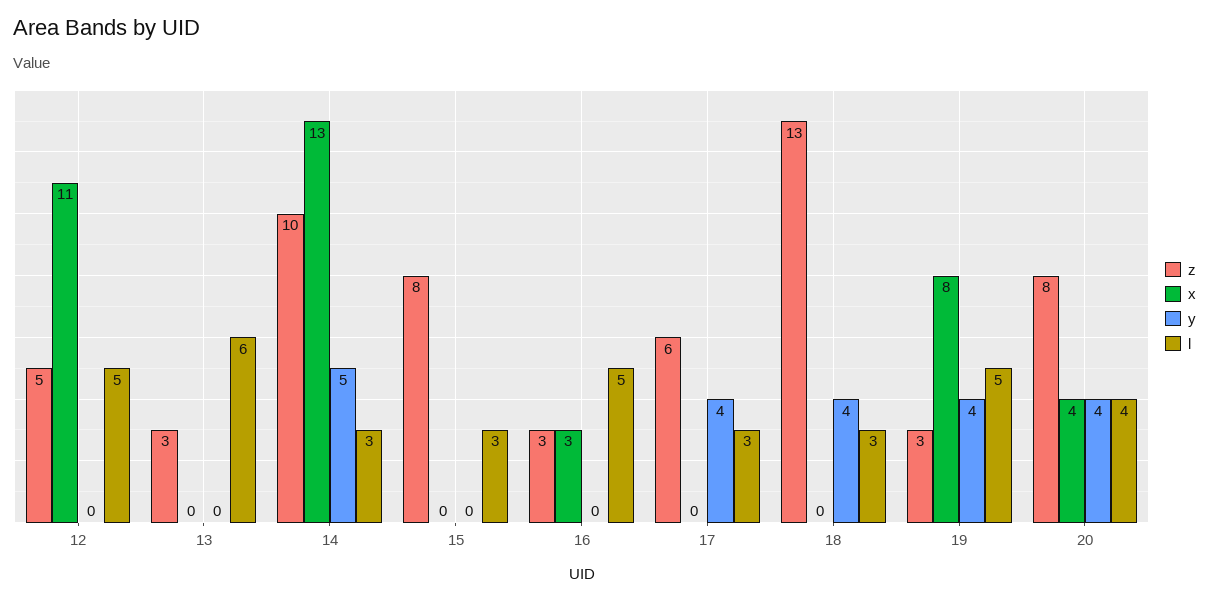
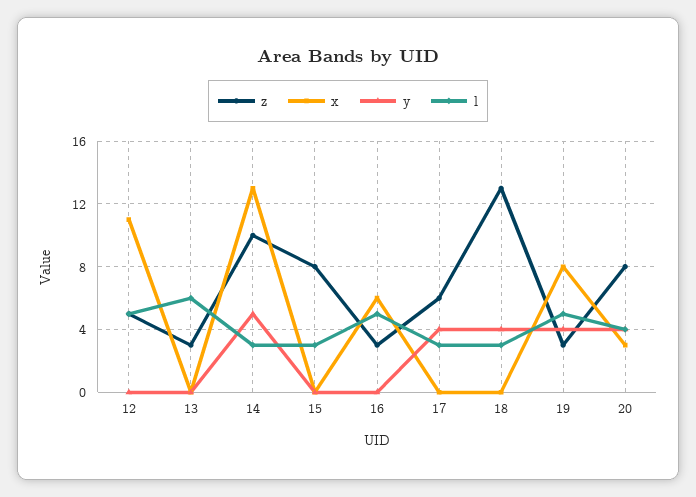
  {
    "z": {
      "12": 5,
      "13": 3,
      "14": 10,
      "15": 8,
      "16": 3,
      "17": 6,
      "18": 13,
      "19": 3,
      "20": 8
    },
    "x": {
      "12": 11,
      "13": 0,
      "14": 13,
      "15": 0,
-     "16": 3,
+     "16": 6,
      "17": 0,
      "18": 0,
      "19": 8,
-     "20": 4
+     "20": 3
    },
    "y": {
      "12": 0,
      "13": 0,
      "14": 5,
      "15": 0,
      "16": 0,
      "17": 4,
      "18": 4,
      "19": 4,
      "20": 4
    },
    "l": {
      "12": 5,
      "13": 6,
      "14": 3,
      "15": 3,
      "16": 5,
      "17": 3,
      "18": 3,
      "19": 5,
      "20": 4
    }
  }

